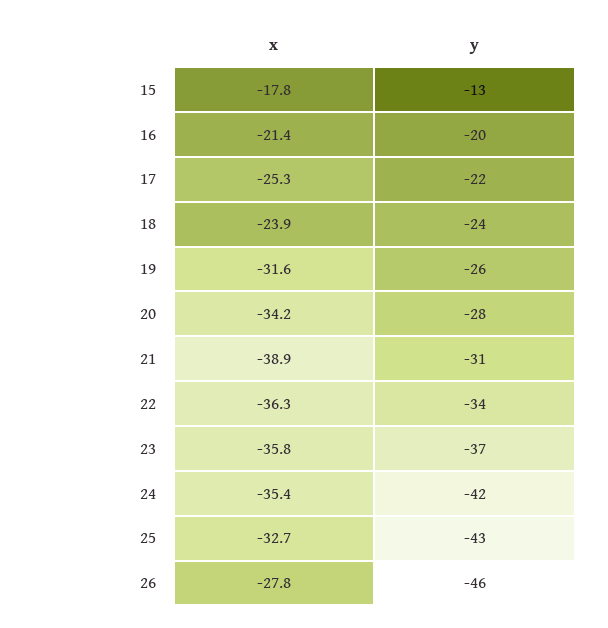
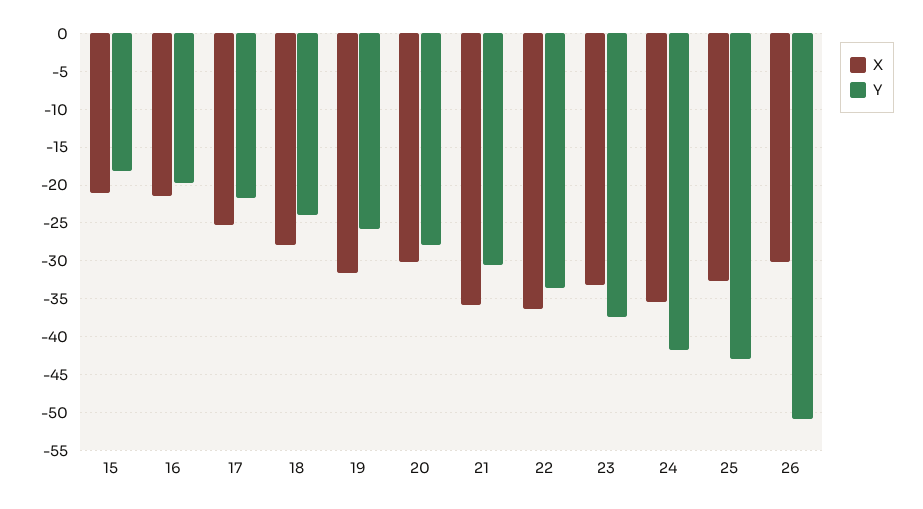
  {
    "x": {
-     "15": -17.8,
+     "15": -21,
      "16": -21.4,
      "17": -25.3,
-     "18": -23.9,
+     "18": -28,
      "19": -31.6,
-     "20": -34.2,
+     "20": -30,
-     "21": -38.9,
+     "21": -36,
      "22": -36.3,
-     "23": -35.8,
+     "23": -33,
      "24": -35.4,
      "25": -32.7,
-     "26": -27.8
+     "26": -30
    },
    "y": {
-     "15": -13,
+     "15": -18,
      "16": -20,
      "17": -22,
      "18": -24,
      "19": -26,
      "20": -28,
      "21": -31,
      "22": -34,
      "23": -37,
      "24": -42,
      "25": -43,
-     "26": -46
+     "26": -51
    }
  }

